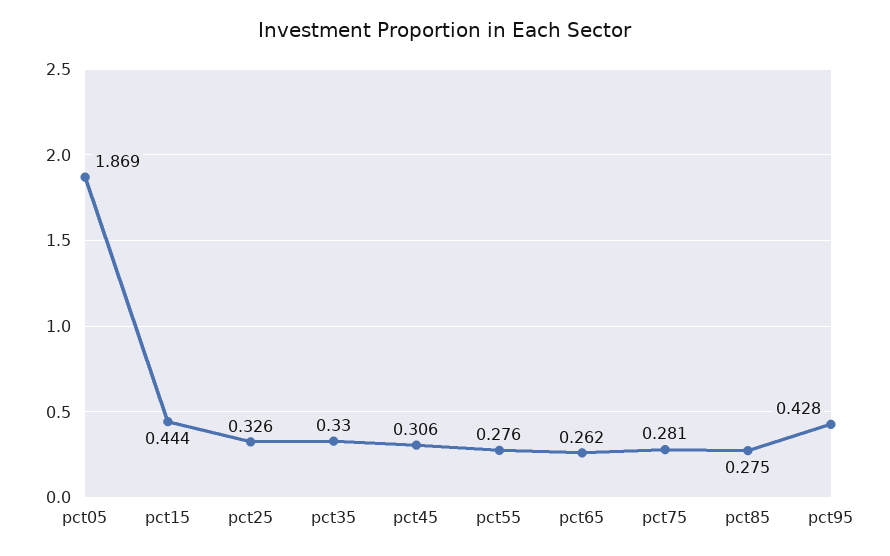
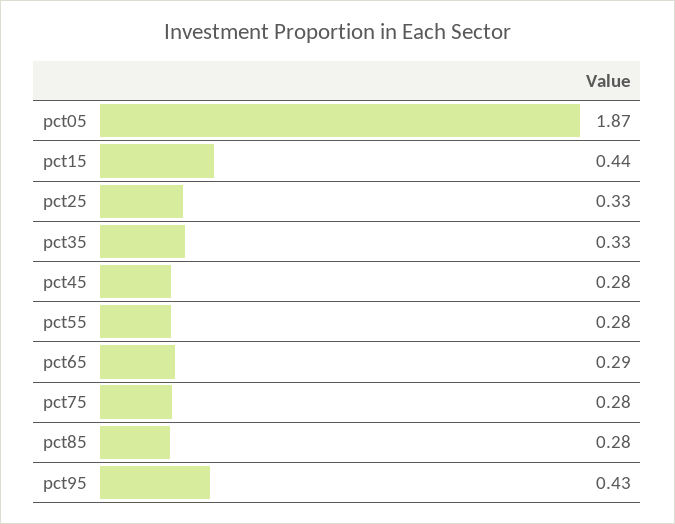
  {
    "pct05": 1.869,
    "pct15": 0.444,
    "pct25": 0.326,
    "pct35": 0.33,
-   "pct45": 0.306,
+   "pct45": 0.28,
    "pct55": 0.276,
-   "pct65": 0.262,
+   "pct65": 0.29,
    "pct75": 0.281,
    "pct85": 0.275,
    "pct95": 0.428
  }

